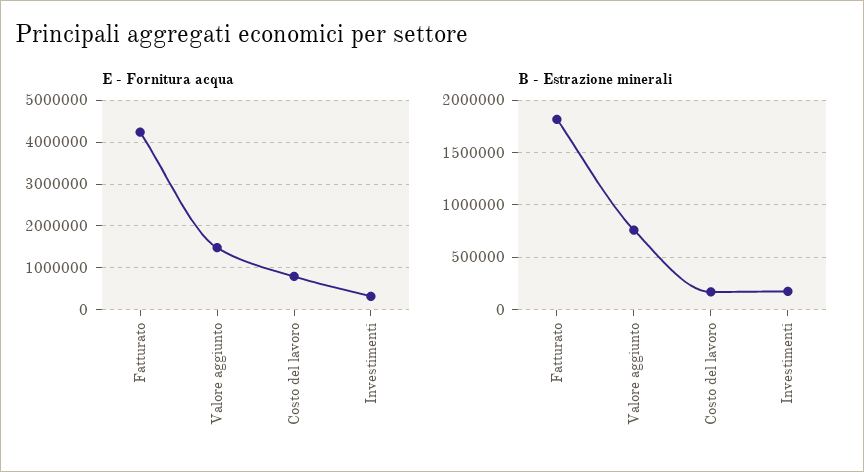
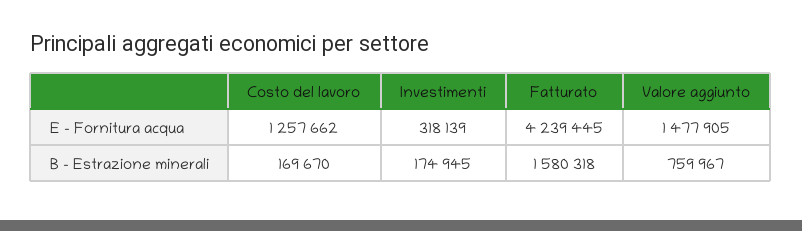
  {
    "E - Fornitura acqua": {
      "Fatturato": 4239445,
      "Valore aggiunto": 1477905,
-     "Costo del lavoro": 800000,
+     "Costo del lavoro": 1257662,
      "Investimenti": 318139
    },
    "B - Estrazione minerali": {
-     "Fatturato": 1800000,
+     "Fatturato": 1580318,
      "Valore aggiunto": 759967,
      "Costo del lavoro": 169670,
      "Investimenti": 174945
    }
  }

